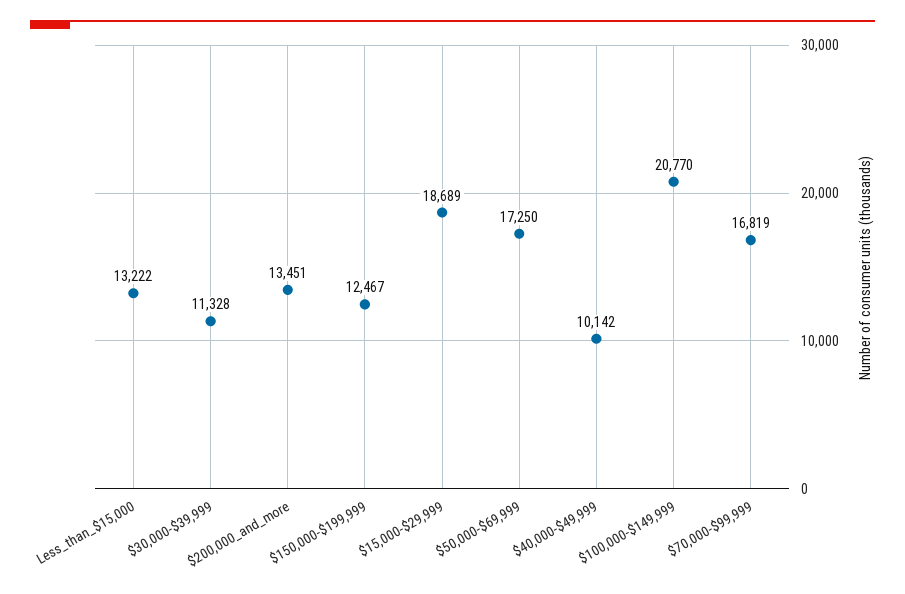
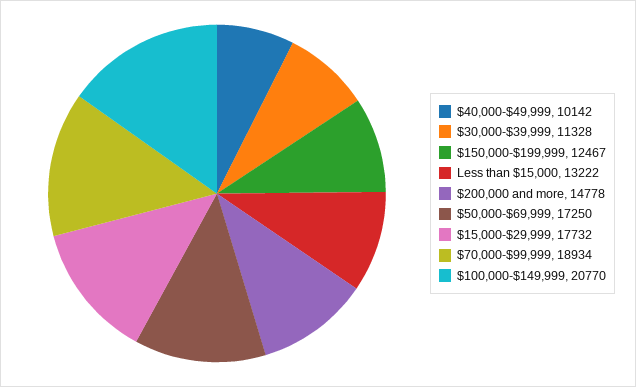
  {
    "Less_than_$15,000": 13222,
    "$30,000-$39,999": 11328,
-   "$200,000_and_more": 13451,
+   "$200,000_and_more": 14778,
    "$150,000-$199,999": 12467,
-   "$15,000-$29,999": 18689,
+   "$15,000-$29,999": 17732,
    "$50,000-$69,999": 17250,
    "$40,000-$49,999": 10142,
    "$100,000-$149,999": 20770,
-   "$70,000-$99,999": 16819
+   "$70,000-$99,999": 18934
  }

